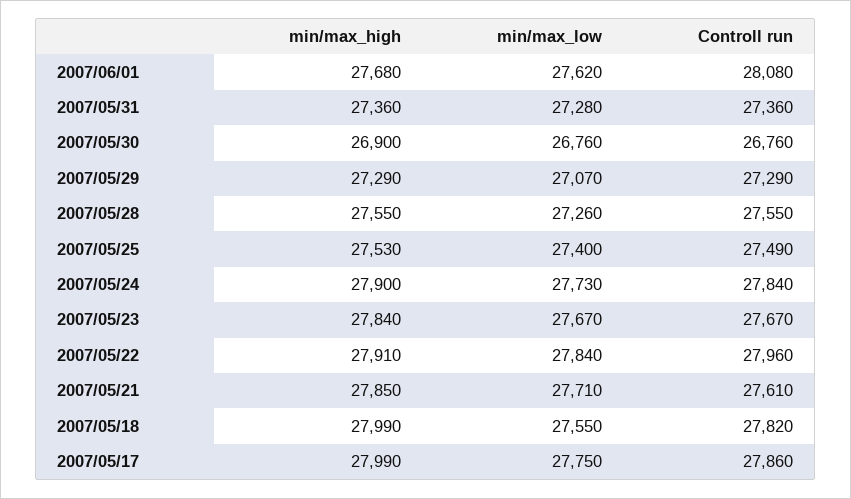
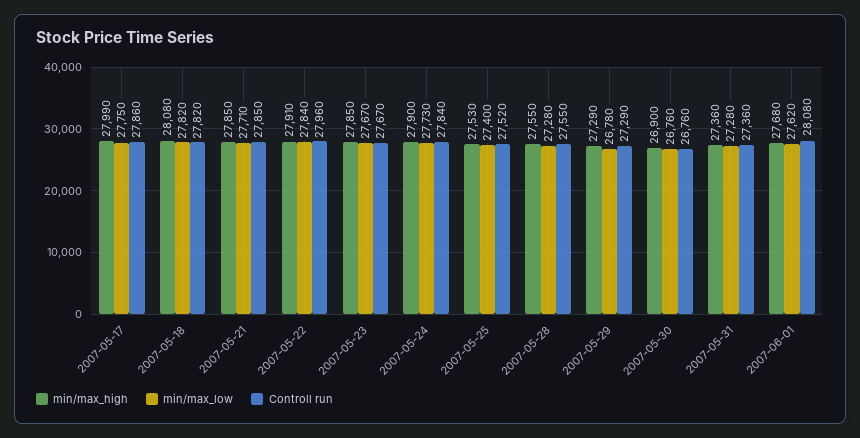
  {
    "min/max_high": {
      "2007/06/01": 27680,
      "2007/05/31": 27360,
      "2007/05/30": 26900,
      "2007/05/29": 27290,
      "2007/05/28": 27550,
      "2007/05/25": 27530,
      "2007/05/24": 27900,
-     "2007/05/23": 27840,
+     "2007/05/23": 27850,
      "2007/05/22": 27910,
      "2007/05/21": 27850,
-     "2007/05/18": 27990,
+     "2007/05/18": 28080,
      "2007/05/17": 27990
    },
    "min/max_low": {
      "2007/06/01": 27620,
      "2007/05/31": 27280,
      "2007/05/30": 26760,
-     "2007/05/29": 27070,
+     "2007/05/29": 26780,
-     "2007/05/28": 27260,
+     "2007/05/28": 27280,
      "2007/05/25": 27400,
      "2007/05/24": 27730,
      "2007/05/23": 27670,
      "2007/05/22": 27840,
      "2007/05/21": 27710,
-     "2007/05/18": 27550,
+     "2007/05/18": 27820,
      "2007/05/17": 27750
    },
    "Controll run": {
      "2007/06/01": 28080,
      "2007/05/31": 27360,
      "2007/05/30": 26760,
      "2007/05/29": 27290,
      "2007/05/28": 27550,
-     "2007/05/25": 27490,
+     "2007/05/25": 27520,
      "2007/05/24": 27840,
      "2007/05/23": 27670,
      "2007/05/22": 27960,
-     "2007/05/21": 27610,
+     "2007/05/21": 27850,
      "2007/05/18": 27820,
      "2007/05/17": 27860
    }
  }

